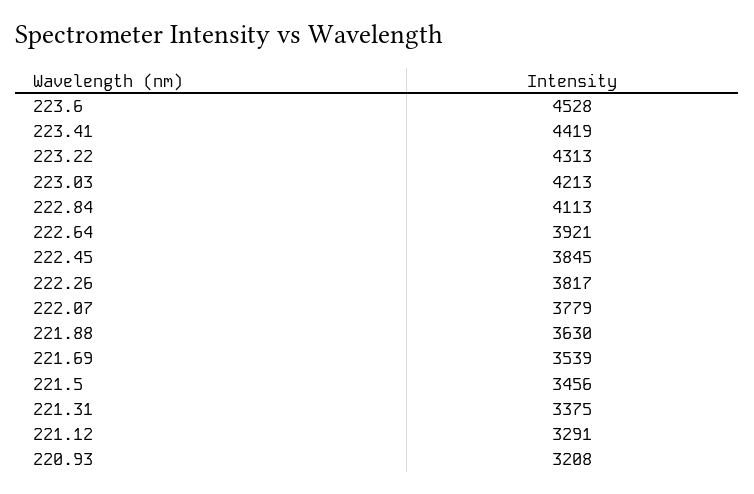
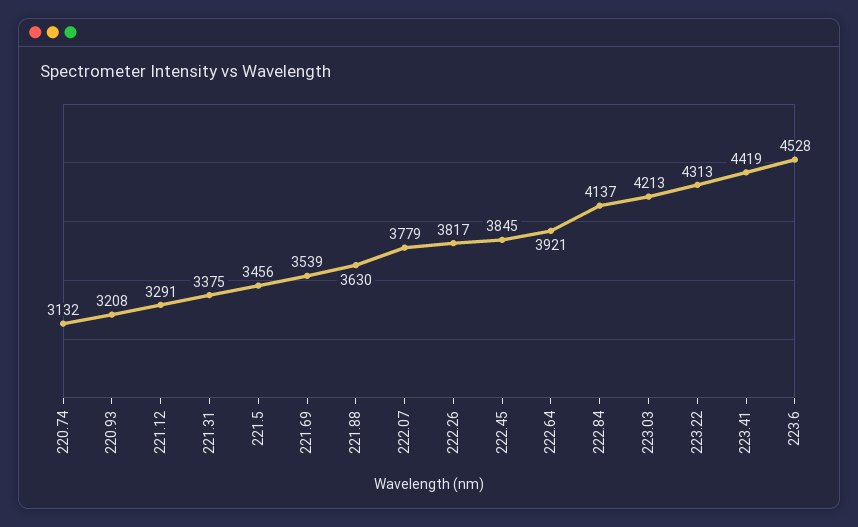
  {
    "223.6": 4528,
    "223.41": 4419,
    "223.22": 4313,
    "223.03": 4213,
-   "222.84": 4113,
+   "222.84": 4137,
    "222.64": 3921,
    "222.45": 3845,
    "222.26": 3817,
    "222.07": 3779,
    "221.88": 3630,
    "221.69": 3539,
    "221.5": 3456,
    "221.31": 3375,
    "221.12": 3291,
-   "220.93": 3208
+   "220.93": 3208,
+   "220.74": 3132
  }

